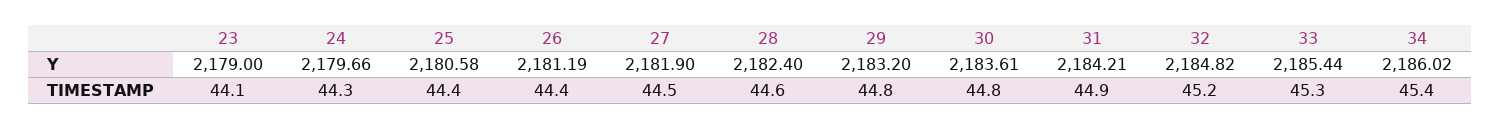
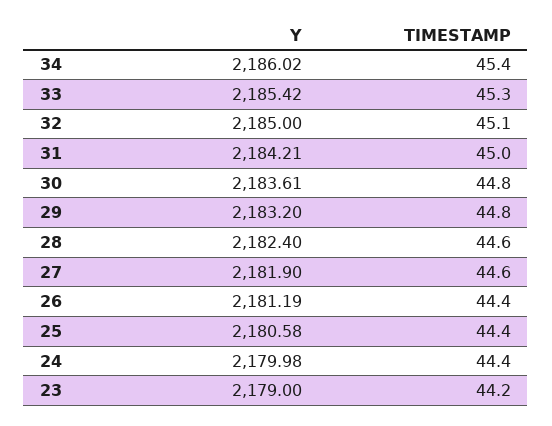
  {
    "23": {
      "Y": 2179,
-     "TIMESTAMP": 44.1
+     "TIMESTAMP": 44.2
    },
    "24": {
-     "Y": 2179.66,
+     "Y": 2179.98,
-     "TIMESTAMP": 44.3
+     "TIMESTAMP": 44.4
    },
    "25": {
      "Y": 2180.58,
      "TIMESTAMP": 44.4
    },
    "26": {
      "Y": 2181.19,
      "TIMESTAMP": 44.4
    },
    "27": {
      "Y": 2181.9,
-     "TIMESTAMP": 44.5
+     "TIMESTAMP": 44.6
    },
    "28": {
      "Y": 2182.4,
      "TIMESTAMP": 44.6
    },
    "29": {
      "Y": 2183.2,
      "TIMESTAMP": 44.8
    },
    "30": {
      "Y": 2183.61,
      "TIMESTAMP": 44.8
    },
    "31": {
      "Y": 2184.21,
-     "TIMESTAMP": 44.9
+     "TIMESTAMP": 45
    },
    "32": {
-     "Y": 2184.82,
+     "Y": 2185,
-     "TIMESTAMP": 45.2
+     "TIMESTAMP": 45.1
    },
    "33": {
-     "Y": 2185.44,
+     "Y": 2185.42,
      "TIMESTAMP": 45.3
    },
    "34": {
      "Y": 2186.02,
      "TIMESTAMP": 45.4
    }
  }

